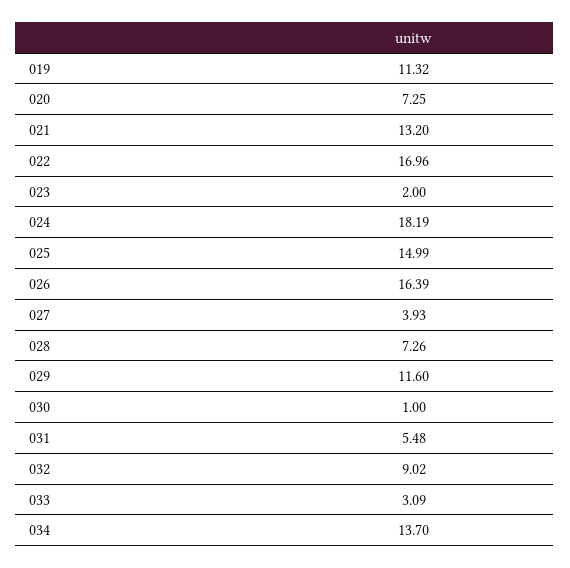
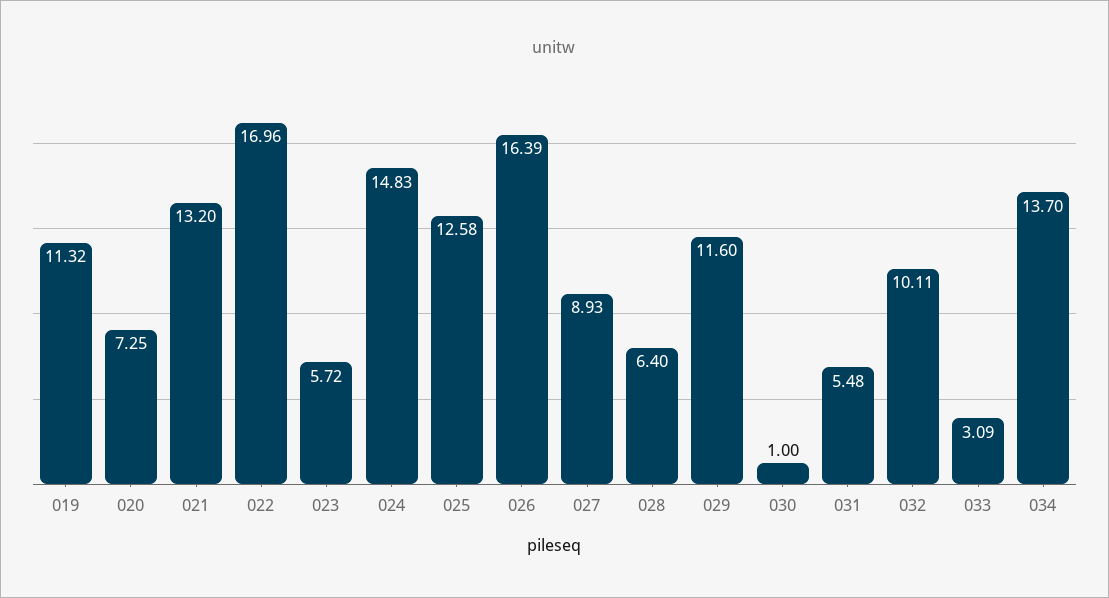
  {
    "019": 11.32,
    "020": 7.25,
    "021": 13.2,
    "022": 16.96,
-   "023": 2,
+   "023": 5.72,
-   "024": 18.19,
+   "024": 14.83,
-   "025": 14.99,
+   "025": 12.58,
    "026": 16.39,
-   "027": 3.93,
+   "027": 8.93,
-   "028": 7.26,
+   "028": 6.4,
    "029": 11.6,
    "030": 1,
    "031": 5.48,
-   "032": 9.02,
+   "032": 10.11,
    "033": 3.09,
    "034": 13.7
  }

